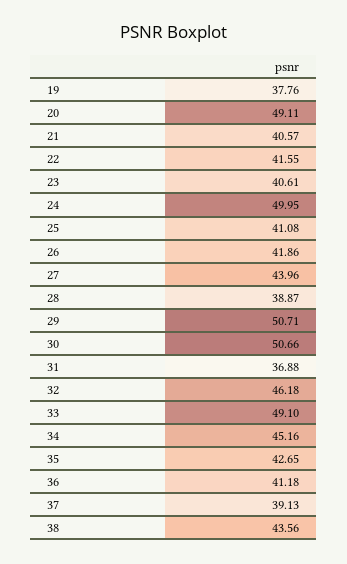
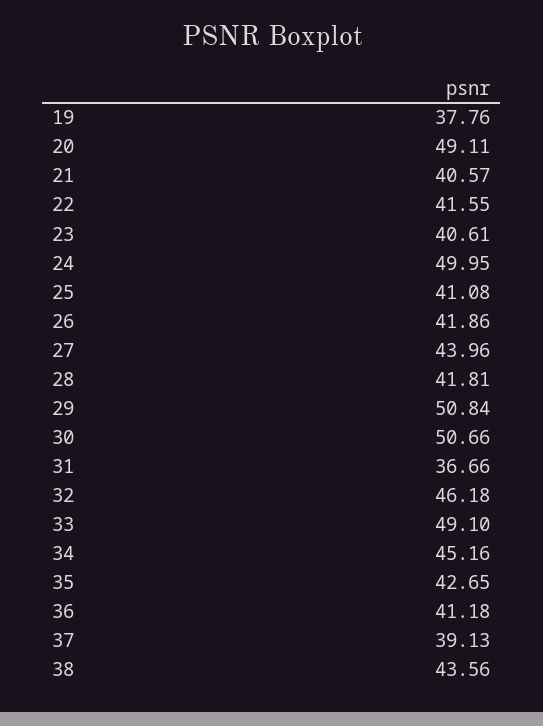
  {
    "19": 37.76,
    "20": 49.11,
    "21": 40.57,
    "22": 41.55,
    "23": 40.61,
    "24": 49.95,
    "25": 41.08,
    "26": 41.86,
    "27": 43.96,
-   "28": 38.87,
+   "28": 41.81,
-   "29": 50.71,
+   "29": 50.84,
    "30": 50.66,
-   "31": 36.88,
+   "31": 36.66,
    "32": 46.18,
    "33": 49.1,
    "34": 45.16,
    "35": 42.65,
    "36": 41.18,
    "37": 39.13,
    "38": 43.56
  }

